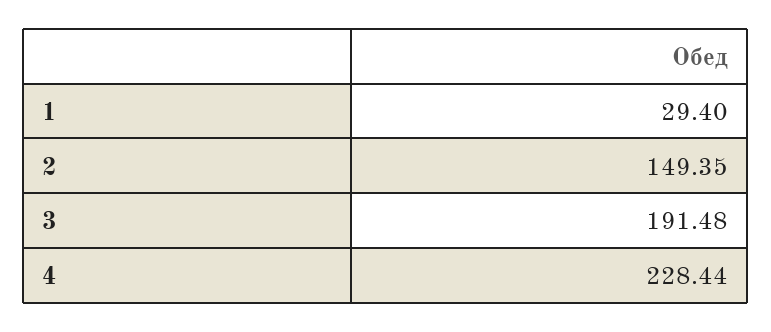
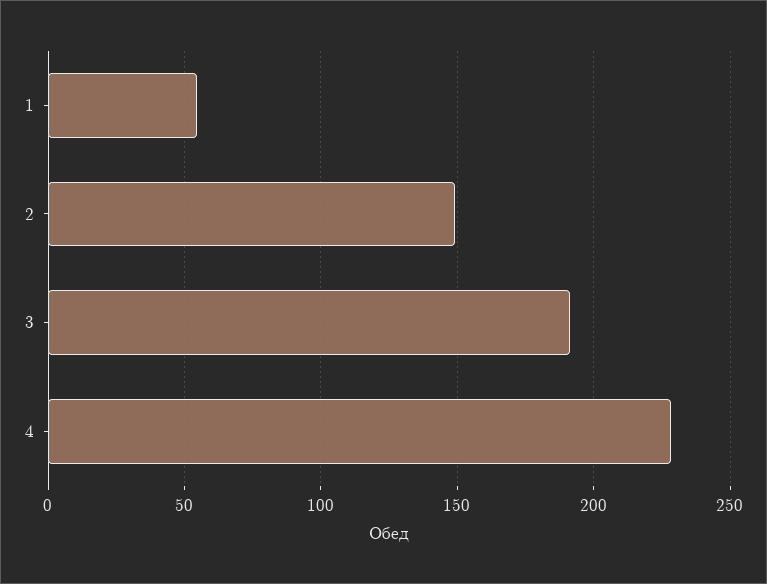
  {
-   "1": 29.4,
+   "1": 55,
    "2": 149.35,
    "3": 191.48,
    "4": 228.44
  }

